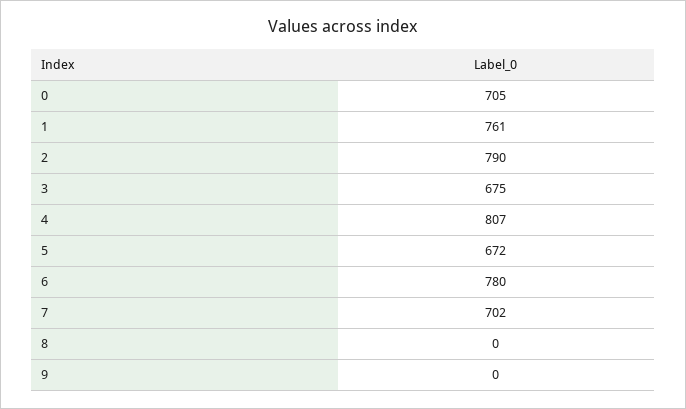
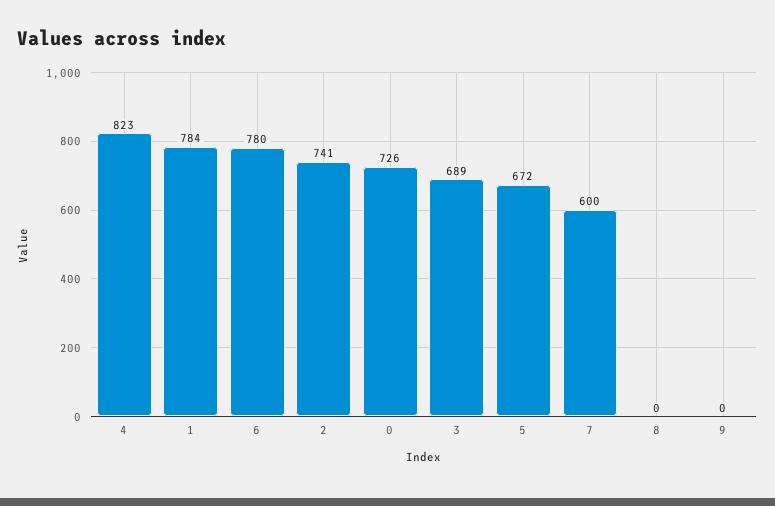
  {
-   "0": 705,
+   "0": 726,
-   "1": 761,
+   "1": 784,
-   "2": 790,
+   "2": 741,
-   "3": 675,
+   "3": 689,
-   "4": 807,
+   "4": 823,
    "5": 672,
    "6": 780,
-   "7": 702,
+   "7": 600,
    "8": 0,
    "9": 0
  }

